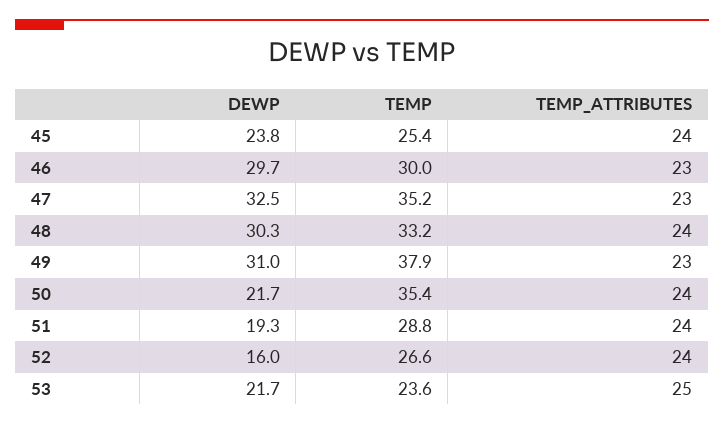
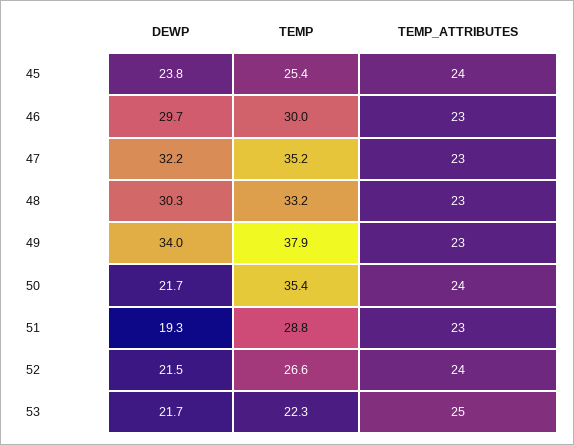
  {
    "DEWP": {
      "45": 23.8,
      "46": 29.7,
-     "47": 32.5,
+     "47": 32.2,
      "48": 30.3,
-     "49": 31,
+     "49": 34,
      "50": 21.7,
      "51": 19.3,
-     "52": 16,
+     "52": 21.5,
      "53": 21.7
    },
    "TEMP": {
      "45": 25.4,
      "46": 30,
      "47": 35.2,
      "48": 33.2,
      "49": 37.9,
      "50": 35.4,
      "51": 28.8,
      "52": 26.6,
-     "53": 23.6
+     "53": 22.3
    },
    "TEMP_ATTRIBUTES": {
      "45": 24,
      "46": 23,
      "47": 23,
-     "48": 24,
+     "48": 23,
      "49": 23,
      "50": 24,
-     "51": 24,
+     "51": 23,
      "52": 24,
      "53": 25
    }
  }

